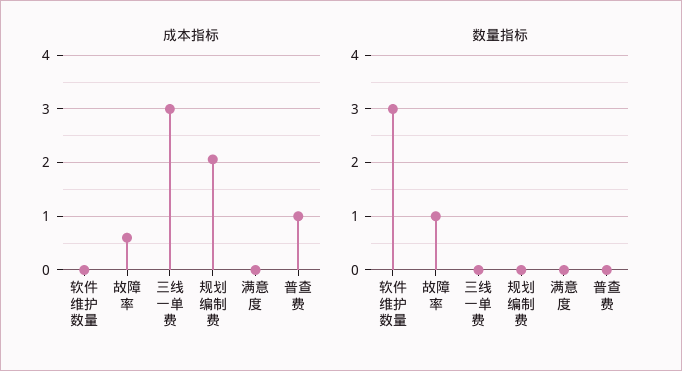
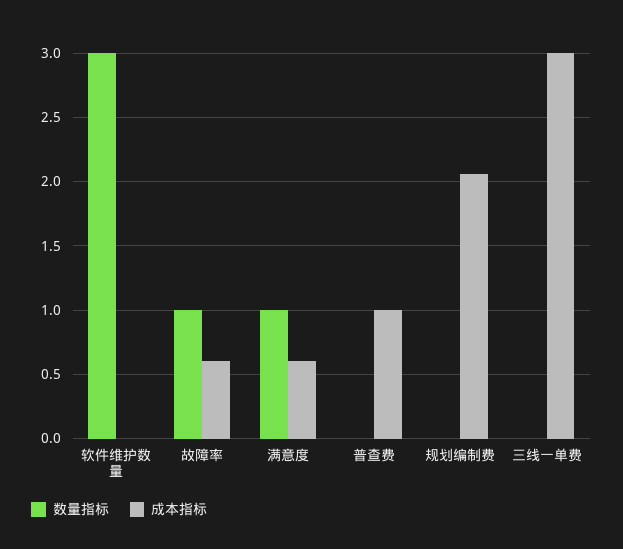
  {
    "成本指标": {
      "软件维护数量": 0,
      "故障率": 0.6,
      "三线一单费": 3,
      "规划编制费": 2.05,
-     "满意度": 0,
+     "满意度": 0.6,
      "普查费": 1
    },
    "数量指标": {
      "软件维护数量": 3,
      "故障率": 1,
      "三线一单费": 0,
      "规划编制费": 0,
-     "满意度": 0,
+     "满意度": 1,
      "普查费": 0
    }
  }

